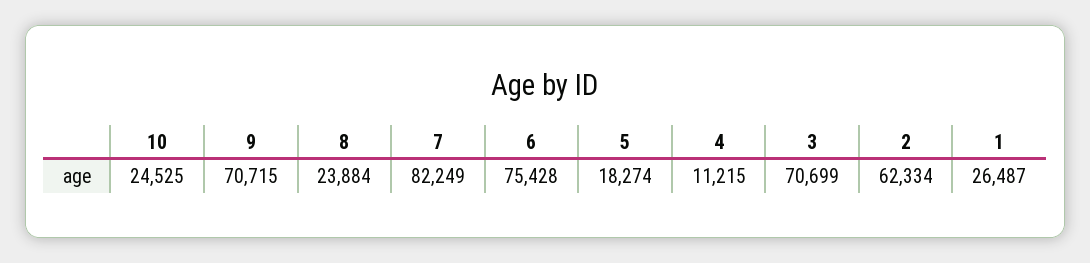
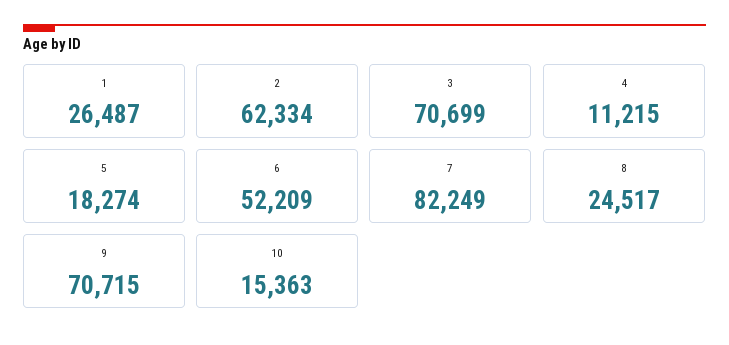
  {
-   "10": 24525,
+   "10": 15363,
    "9": 70715,
-   "8": 23884,
+   "8": 24517,
    "7": 82249,
-   "6": 75428,
+   "6": 52209,
    "5": 18274,
    "4": 11215,
    "3": 70699,
    "2": 62334,
    "1": 26487
  }

